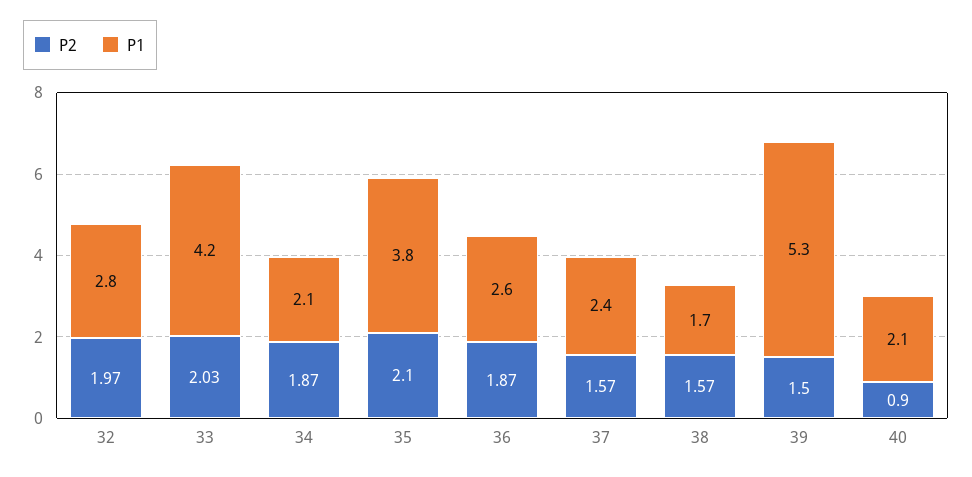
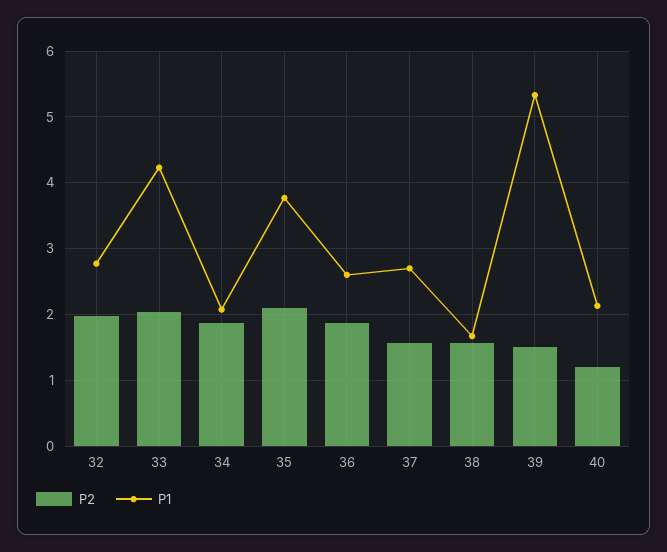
  {
    "P2": {
      "32": 1.97,
      "33": 2.03,
      "34": 1.87,
      "35": 2.1,
      "36": 1.87,
      "37": 1.57,
      "38": 1.57,
      "39": 1.5,
-     "40": 0.9
+     "40": 1.2
    },
    "P1": {
      "32": 2.8,
      "33": 4.2,
      "34": 2.1,
      "35": 3.8,
      "36": 2.6,
-     "37": 2.4,
+     "37": 2.7,
      "38": 1.7,
      "39": 5.3,
      "40": 2.1
    }
  }

